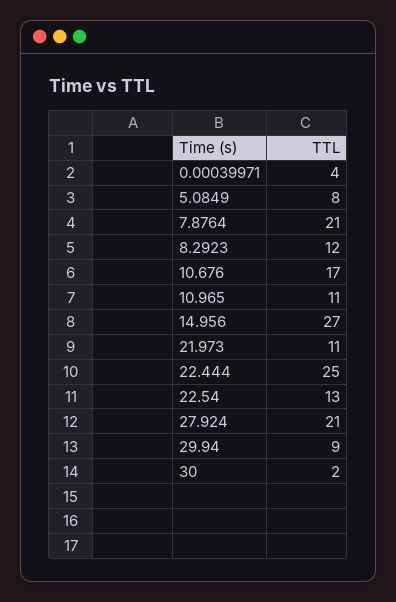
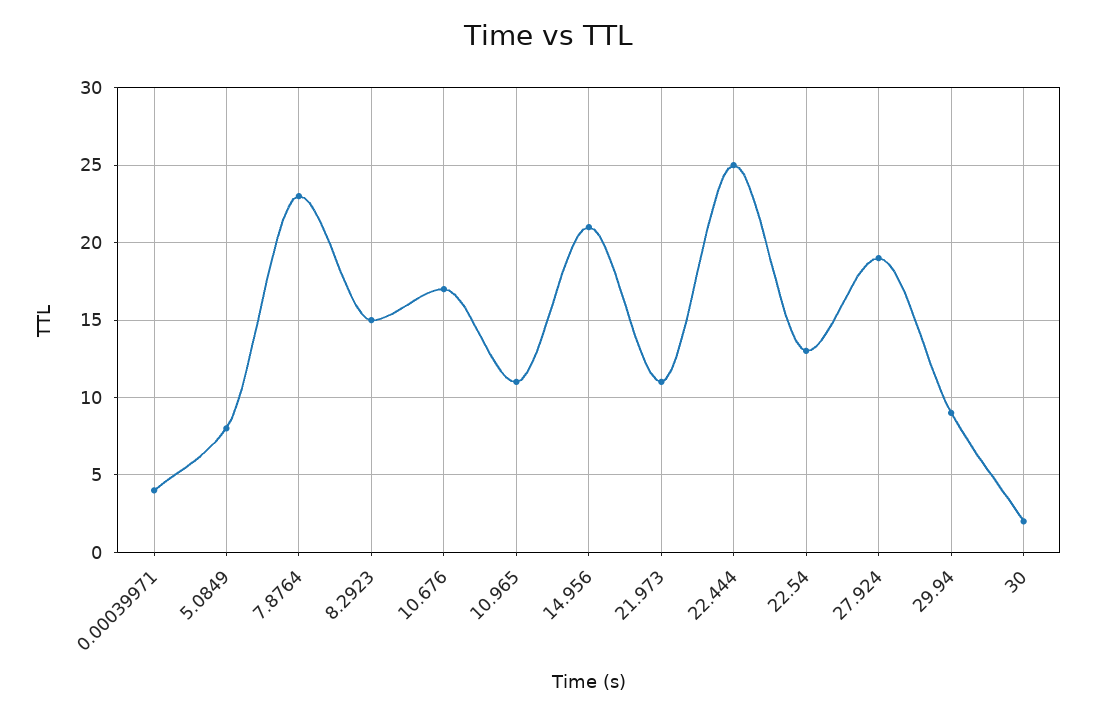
  {
    "0.00039971": 4,
    "5.0849": 8,
-   "7.8764": 21,
+   "7.8764": 23,
-   "8.2923": 12,
+   "8.2923": 15,
    "10.676": 17,
    "10.965": 11,
-   "14.956": 27,
+   "14.956": 21,
    "21.973": 11,
    "22.444": 25,
    "22.54": 13,
-   "27.924": 21,
+   "27.924": 19,
    "29.94": 9,
    "30": 2
  }

